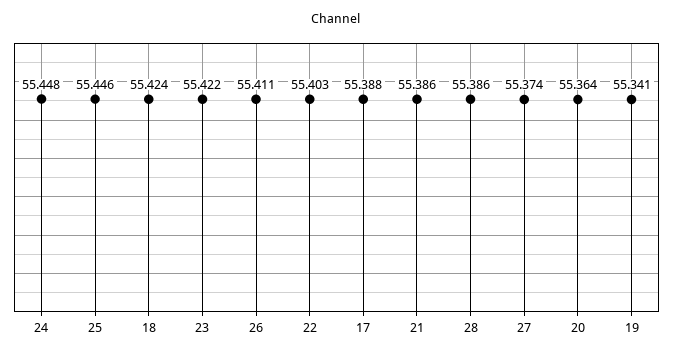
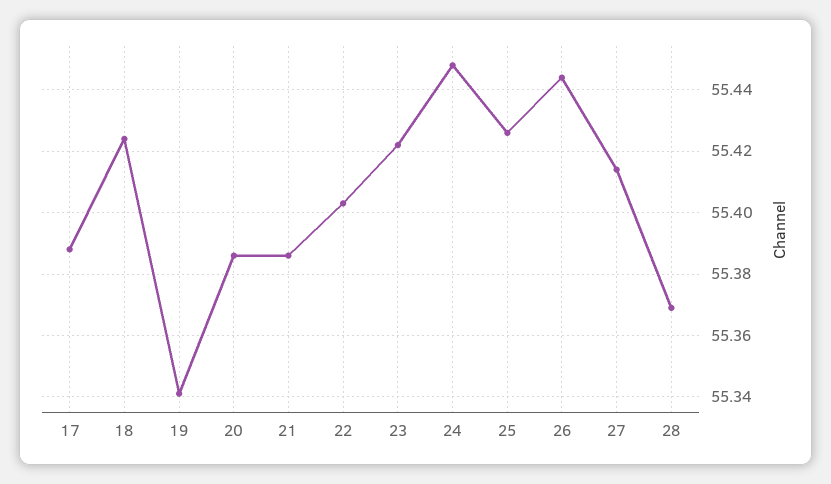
  {
    "24": 55.448,
-   "25": 55.446,
+   "25": 55.425,
    "18": 55.424,
    "23": 55.422,
-   "26": 55.411,
+   "26": 55.445,
    "22": 55.403,
    "17": 55.388,
    "21": 55.386,
-   "28": 55.386,
+   "28": 55.37,
-   "27": 55.374,
+   "27": 55.415,
-   "20": 55.364,
+   "20": 55.385,
    "19": 55.341
  }

